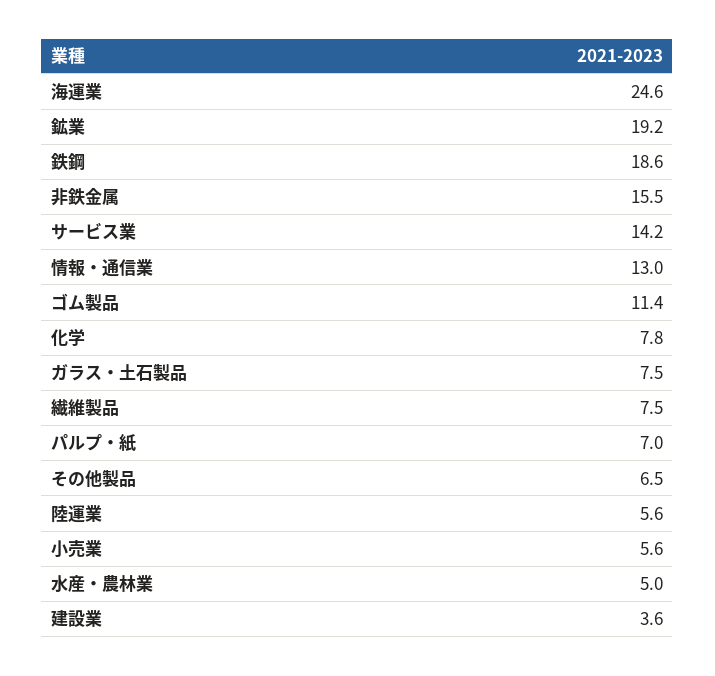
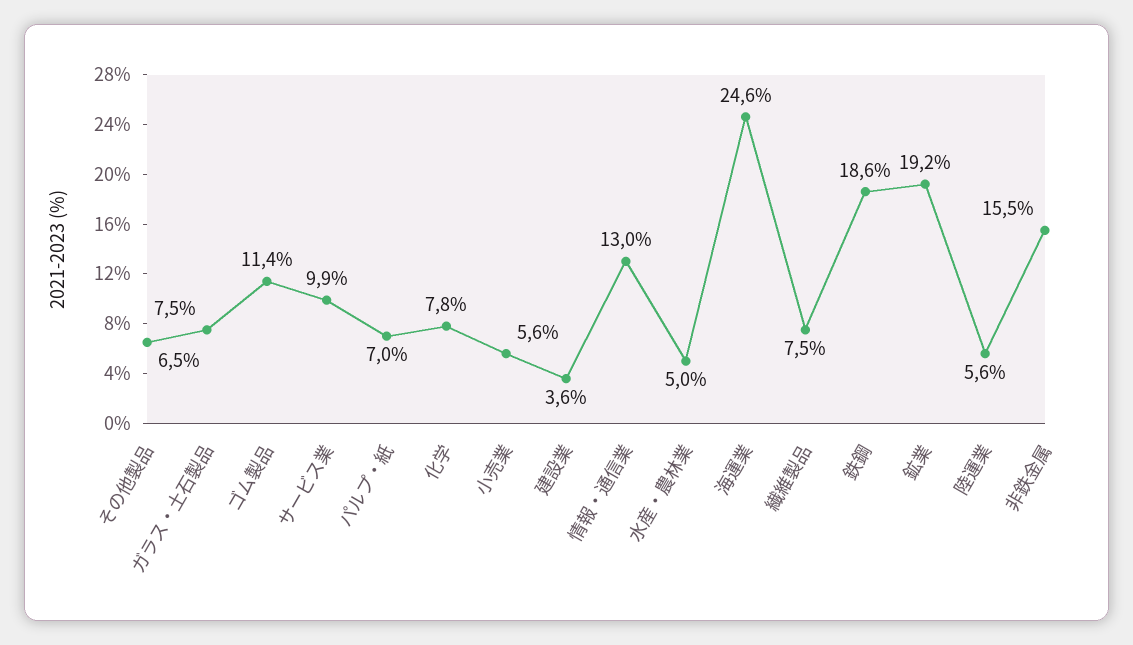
  {
    "海運業": 24.6,
    "鉱業": 19.2,
    "鉄鋼": 18.6,
    "非鉄金属": 15.5,
-   "サービス業": 14.2,
+   "サービス業": 9.9,
    "情報・通信業": 13,
    "ゴム製品": 11.4,
    "化学": 7.8,
    "ガラス・土石製品": 7.5,
    "繊維製品": 7.5,
    "パルプ・紙": 7,
    "その他製品": 6.5,
    "陸運業": 5.6,
    "小売業": 5.6,
    "水産・農林業": 5,
    "建設業": 3.6
  }

